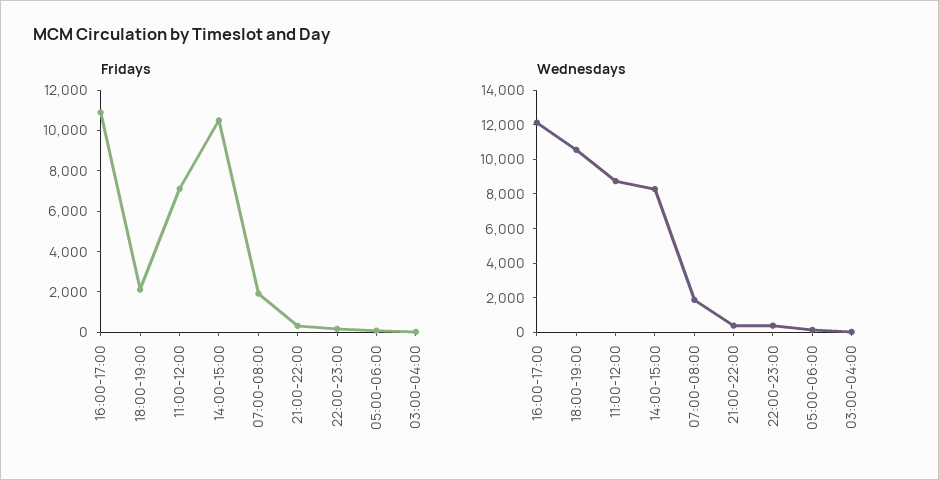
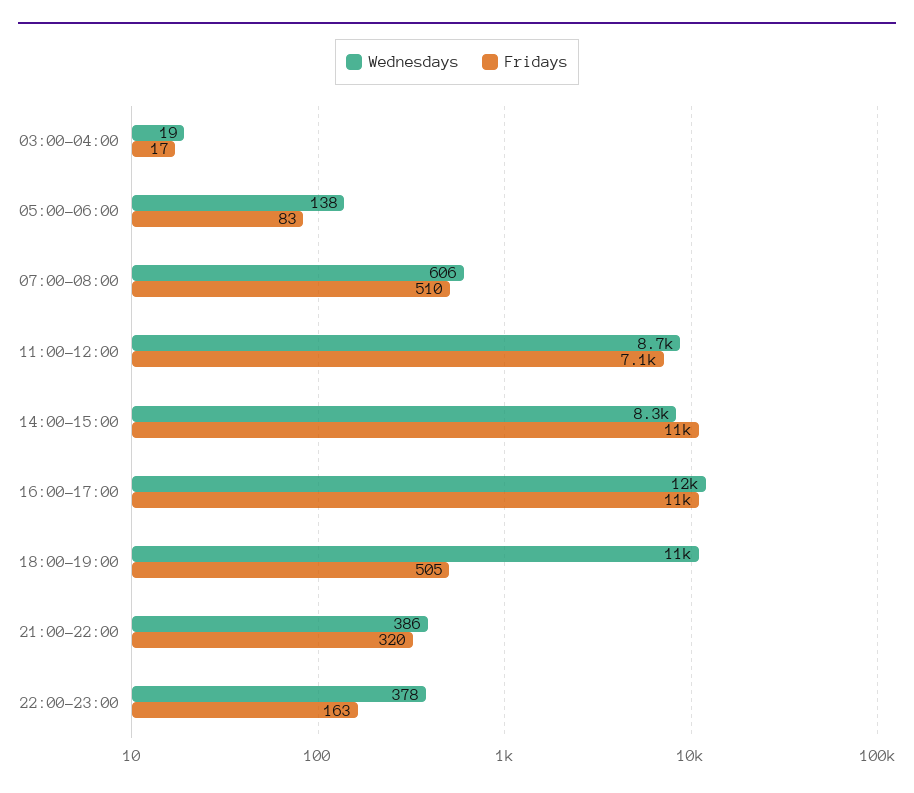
  {
    "Fridays": {
      "16:00-17:00": 11000,
-     "18:00-19:00": 2000,
+     "18:00-19:00": 505,
      "11:00-12:00": 7100,
      "14:00-15:00": 11000,
-     "07:00-08:00": 2000,
+     "07:00-08:00": 510,
      "21:00-22:00": 320,
      "22:00-23:00": 163,
      "05:00-06:00": 83,
      "03:00-04:00": 17
    },
    "Wednesdays": {
      "16:00-17:00": 12000,
      "18:00-19:00": 11000,
      "11:00-12:00": 8700,
      "14:00-15:00": 8300,
-     "07:00-08:00": 2000,
+     "07:00-08:00": 606,
      "21:00-22:00": 386,
      "22:00-23:00": 378,
      "05:00-06:00": 138,
      "03:00-04:00": 19
    }
  }

